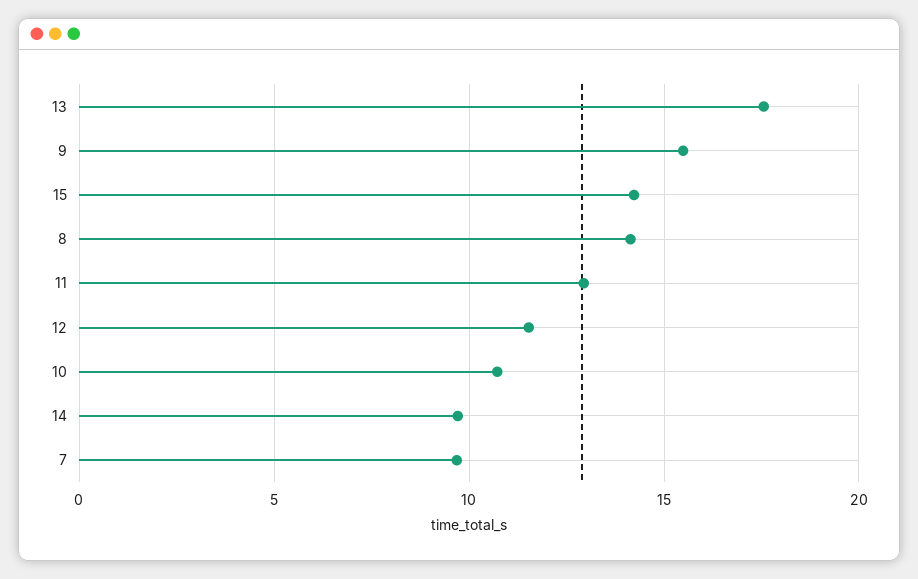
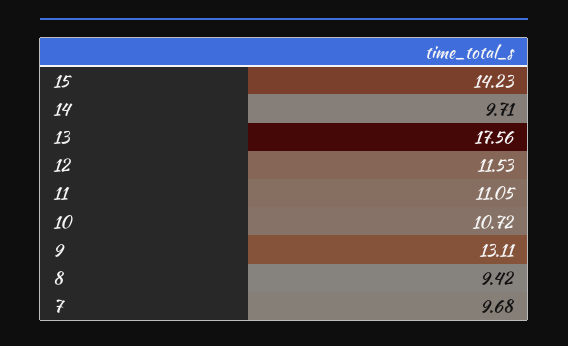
  {
    "13": 17.56,
-   "9": 15.5,
+   "9": 13.11,
    "15": 14.23,
-   "8": 14,
+   "8": 9.42,
-   "11": 13,
+   "11": 11.05,
    "12": 11.53,
    "10": 10.72,
    "14": 9.71,
    "7": 9.68
  }

